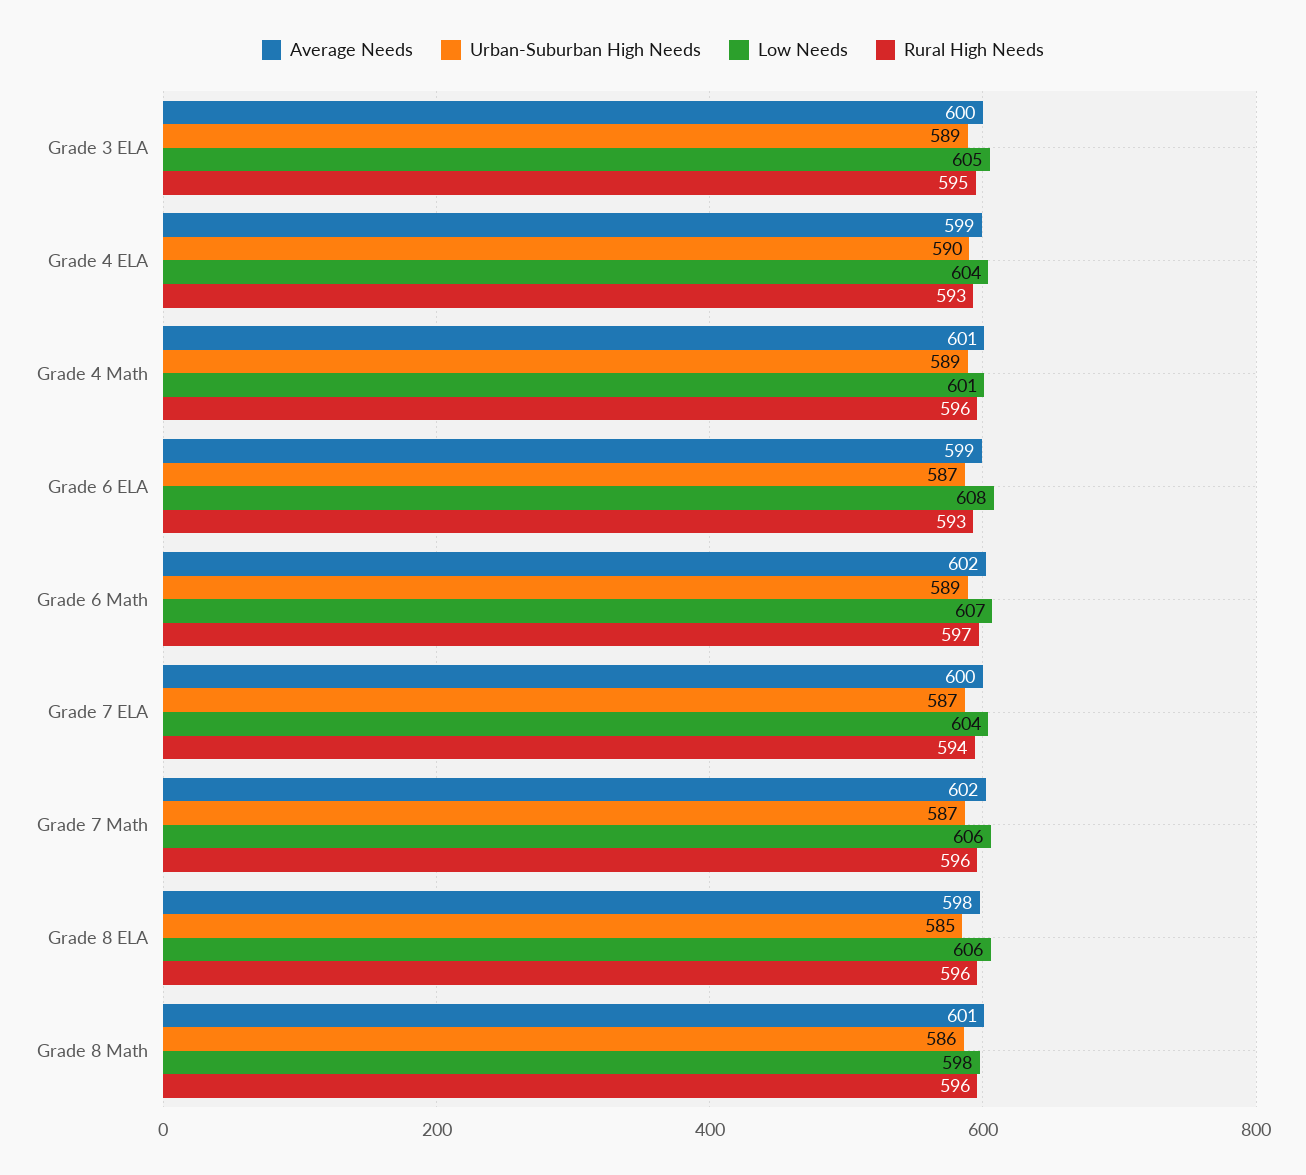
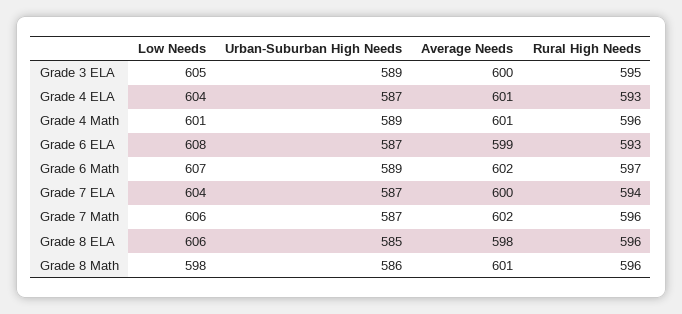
  {
    "Average Needs": {
      "Grade 3 ELA": 600,
-     "Grade 4 ELA": 599,
+     "Grade 4 ELA": 601,
      "Grade 4 Math": 601,
      "Grade 6 ELA": 599,
      "Grade 6 Math": 602,
      "Grade 7 ELA": 600,
      "Grade 7 Math": 602,
      "Grade 8 ELA": 598,
      "Grade 8 Math": 601
    },
    "Urban-Suburban High Needs": {
      "Grade 3 ELA": 589,
-     "Grade 4 ELA": 590,
+     "Grade 4 ELA": 587,
      "Grade 4 Math": 589,
      "Grade 6 ELA": 587,
      "Grade 6 Math": 589,
      "Grade 7 ELA": 587,
      "Grade 7 Math": 587,
      "Grade 8 ELA": 585,
      "Grade 8 Math": 586
    },
    "Low Needs": {
      "Grade 3 ELA": 605,
      "Grade 4 ELA": 604,
      "Grade 4 Math": 601,
      "Grade 6 ELA": 608,
      "Grade 6 Math": 607,
      "Grade 7 ELA": 604,
      "Grade 7 Math": 606,
      "Grade 8 ELA": 606,
      "Grade 8 Math": 598
    },
    "Rural High Needs": {
      "Grade 3 ELA": 595,
      "Grade 4 ELA": 593,
      "Grade 4 Math": 596,
      "Grade 6 ELA": 593,
      "Grade 6 Math": 597,
      "Grade 7 ELA": 594,
      "Grade 7 Math": 596,
      "Grade 8 ELA": 596,
      "Grade 8 Math": 596
    }
  }

